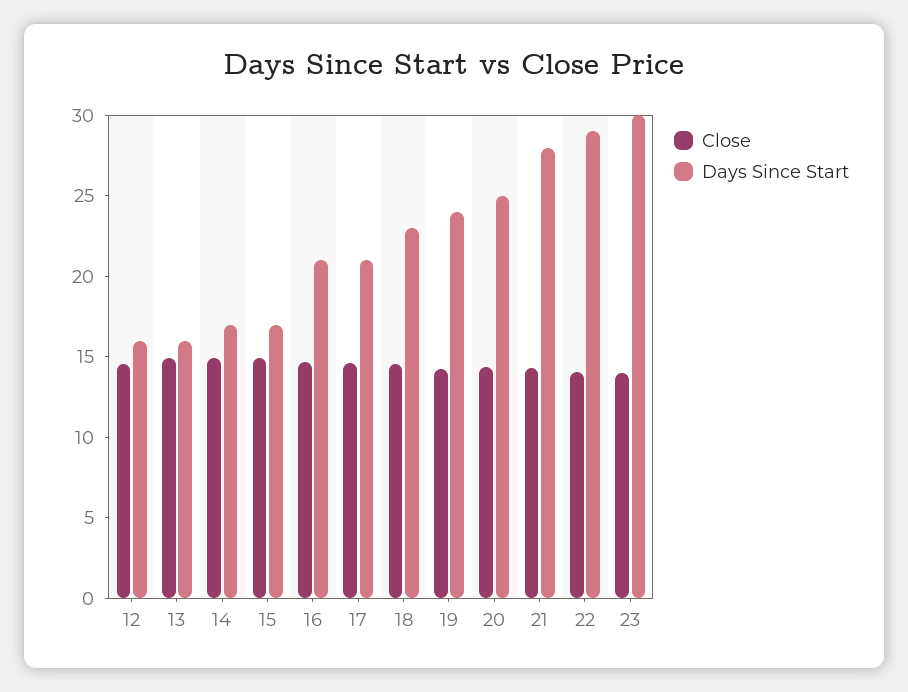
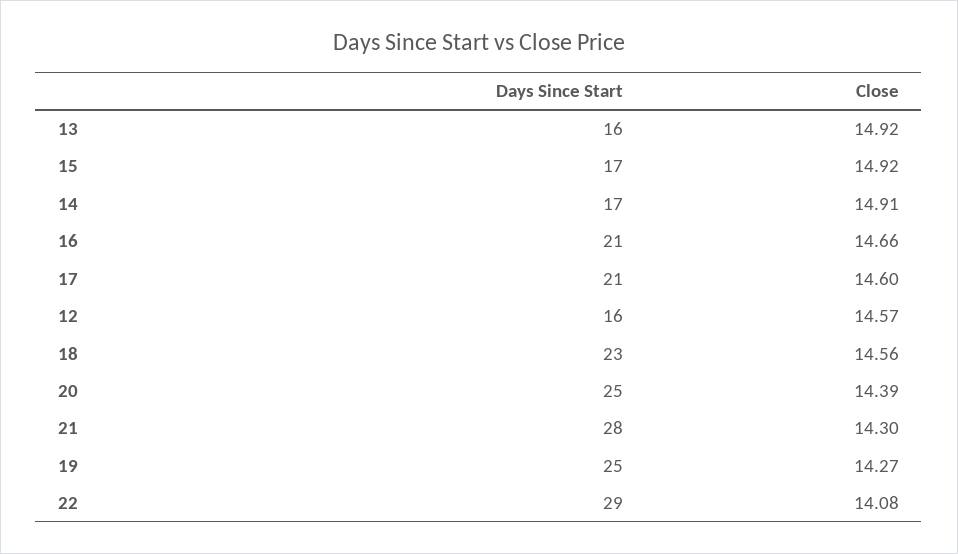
  {
    "Close": {
      "12": 14.57,
      "13": 14.92,
      "14": 14.91,
      "15": 14.92,
      "16": 14.66,
      "17": 14.6,
      "18": 14.56,
      "19": 14.27,
      "20": 14.39,
      "21": 14.3,
-     "22": 14.08,
+     "22": 14.08
-     "23": 14
    },
    "Days Since Start": {
      "12": 16,
      "13": 16,
      "14": 17,
      "15": 17,
      "16": 21,
      "17": 21,
      "18": 23,
-     "19": 24,
+     "19": 25,
      "20": 25,
      "21": 28,
-     "22": 29,
+     "22": 29
-     "23": 30
    }
  }

